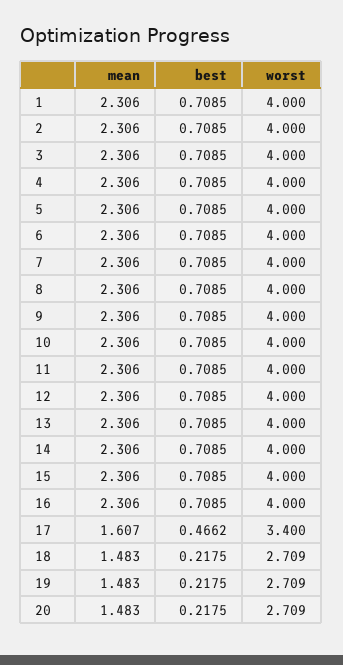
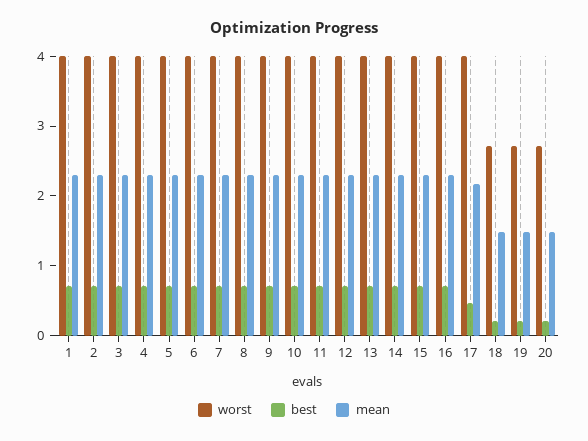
  {
    "mean": {
      "1": 2.306,
      "2": 2.306,
      "3": 2.306,
      "4": 2.306,
      "5": 2.306,
      "6": 2.306,
      "7": 2.306,
      "8": 2.306,
      "9": 2.306,
      "10": 2.306,
      "11": 2.306,
      "12": 2.306,
      "13": 2.306,
      "14": 2.306,
      "15": 2.306,
      "16": 2.306,
-     "17": 1.607,
+     "17": 2.2,
      "18": 1.483,
      "19": 1.483,
      "20": 1.483
    },
    "best": {
      "1": 0.7085,
      "2": 0.7085,
      "3": 0.7085,
      "4": 0.7085,
      "5": 0.7085,
      "6": 0.7085,
      "7": 0.7085,
      "8": 0.7085,
      "9": 0.7085,
      "10": 0.7085,
      "11": 0.7085,
      "12": 0.7085,
      "13": 0.7085,
      "14": 0.7085,
      "15": 0.7085,
      "16": 0.7085,
      "17": 0.4662,
      "18": 0.2175,
      "19": 0.2175,
      "20": 0.2175
    },
    "worst": {
      "1": 4,
      "2": 4,
      "3": 4,
      "4": 4,
      "5": 4,
      "6": 4,
      "7": 4,
      "8": 4,
      "9": 4,
      "10": 4,
      "11": 4,
      "12": 4,
      "13": 4,
      "14": 4,
      "15": 4,
      "16": 4,
-     "17": 3.4,
+     "17": 4,
      "18": 2.709,
      "19": 2.709,
      "20": 2.709
    }
  }

